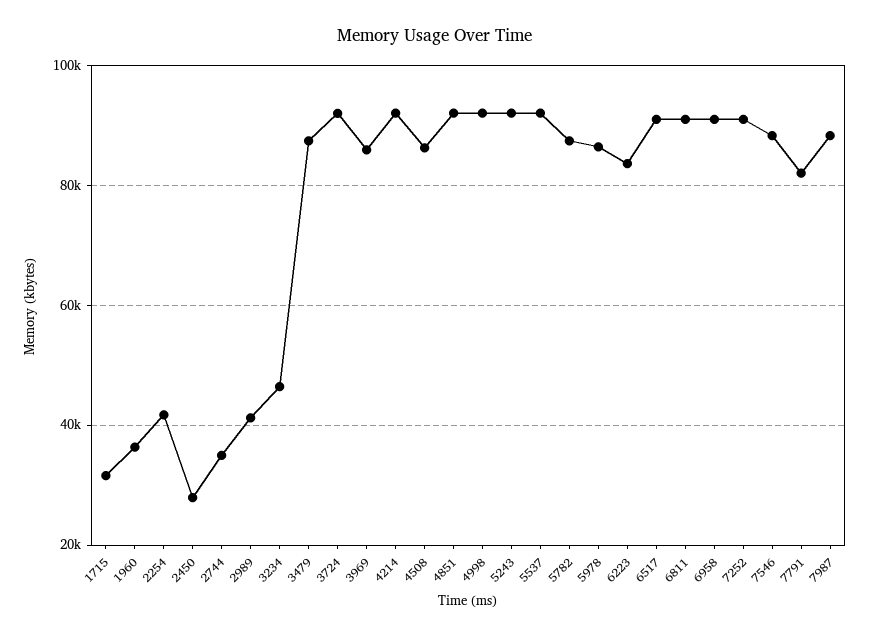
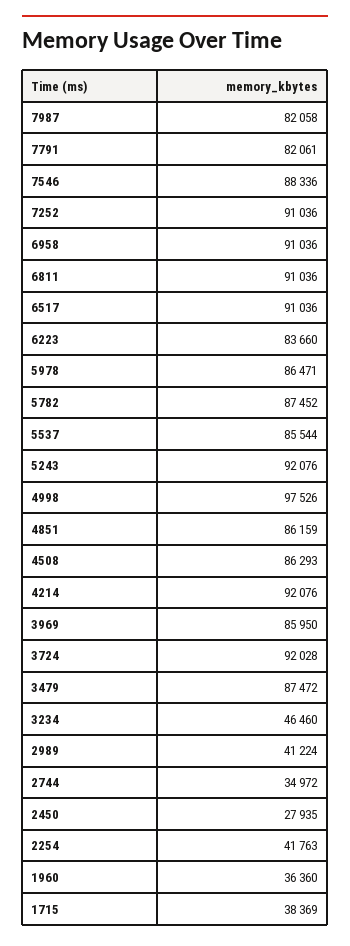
  {
-   "1715": 32000,
+   "1715": 38369,
    "1960": 36360,
    "2254": 41763,
    "2450": 27935,
    "2744": 34972,
    "2989": 41224,
    "3234": 46460,
    "3479": 87472,
    "3724": 92028,
    "3969": 85950,
    "4214": 92076,
    "4508": 86293,
-   "4851": 92000,
+   "4851": 86159,
-   "4998": 92000,
+   "4998": 97526,
    "5243": 92076,
-   "5537": 92000,
+   "5537": 85544,
    "5782": 87452,
    "5978": 86471,
    "6223": 83660,
    "6517": 91036,
    "6811": 91036,
    "6958": 91036,
    "7252": 91036,
    "7546": 88336,
    "7791": 82061,
-   "7987": 88000
+   "7987": 82058
  }

